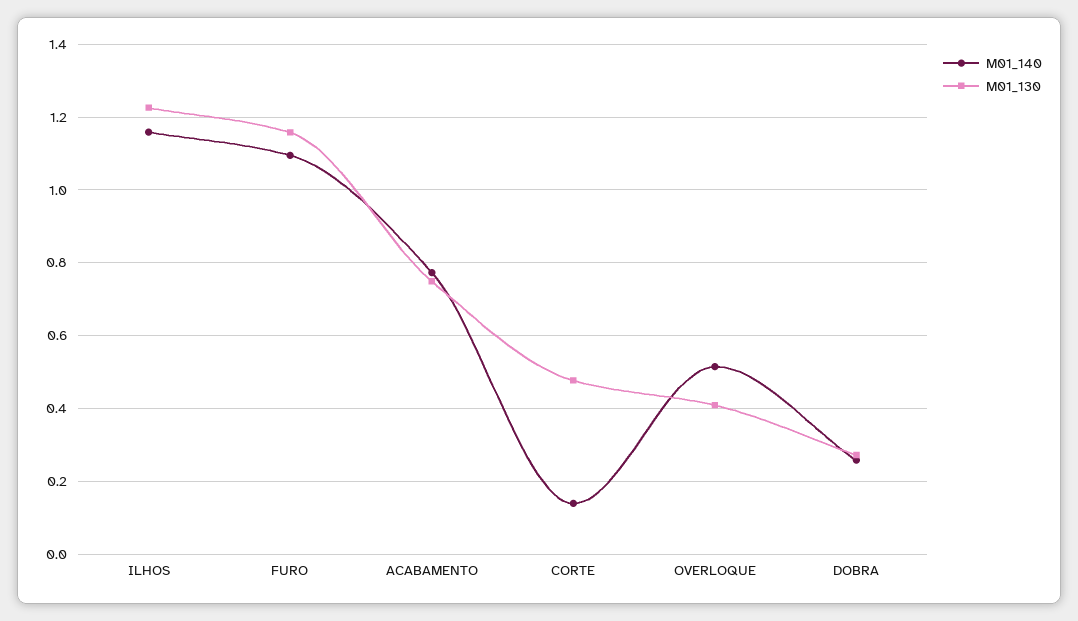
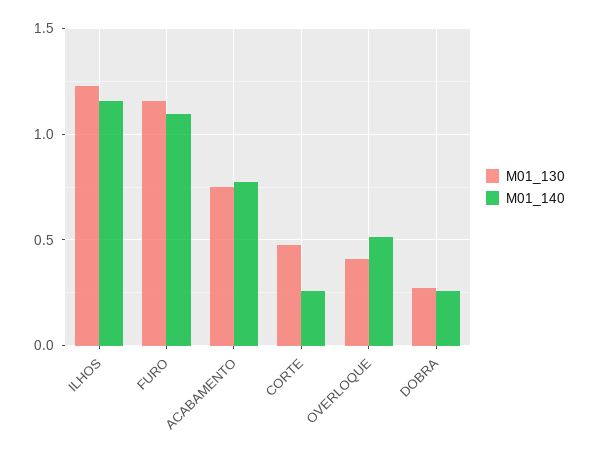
  {
    "M01_140": {
      "ILHOS": 1.16,
      "FURO": 1.1,
      "ACABAMENTO": 0.78,
-     "CORTE": 0.14,
+     "CORTE": 0.25,
      "OVERLOQUE": 0.52,
      "DOBRA": 0.26
    },
    "M01_130": {
      "ILHOS": 1.22,
      "FURO": 1.16,
      "ACABAMENTO": 0.74,
      "CORTE": 0.48,
      "OVERLOQUE": 0.4,
      "DOBRA": 0.28
    }
  }

